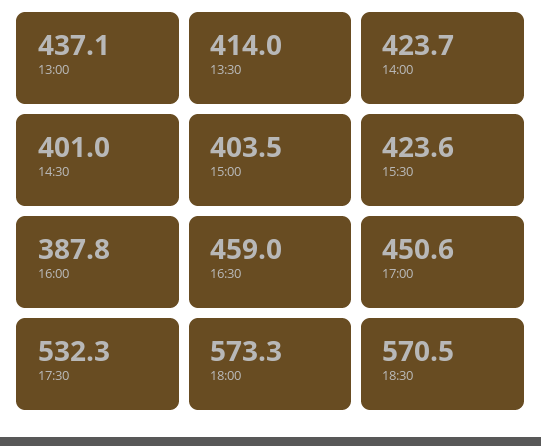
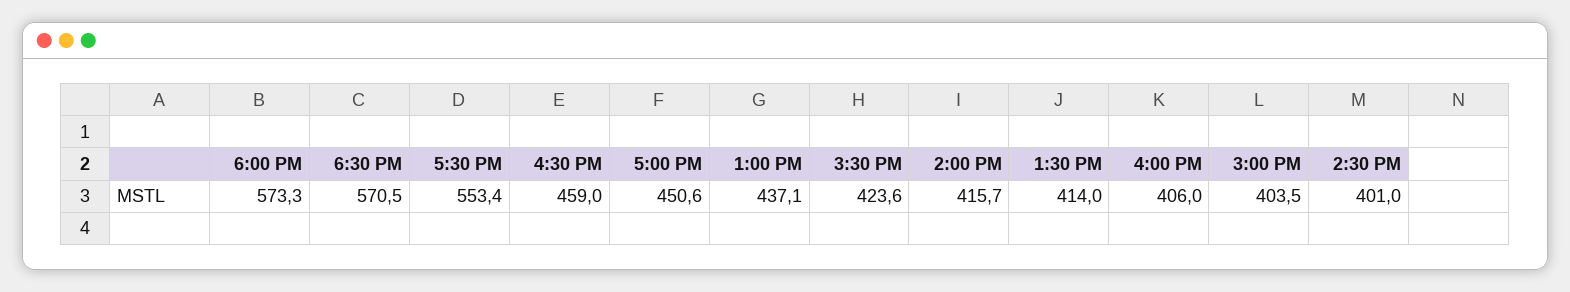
  {
    "13:00": 437.1,
    "13:30": 414,
-   "14:00": 423.7,
+   "14:00": 415.7,
    "14:30": 401,
    "15:00": 403.5,
    "15:30": 423.6,
-   "16:00": 387.8,
+   "16:00": 406,
    "16:30": 459,
    "17:00": 450.6,
-   "17:30": 532.3,
+   "17:30": 553.4,
    "18:00": 573.3,
    "18:30": 570.5
  }

